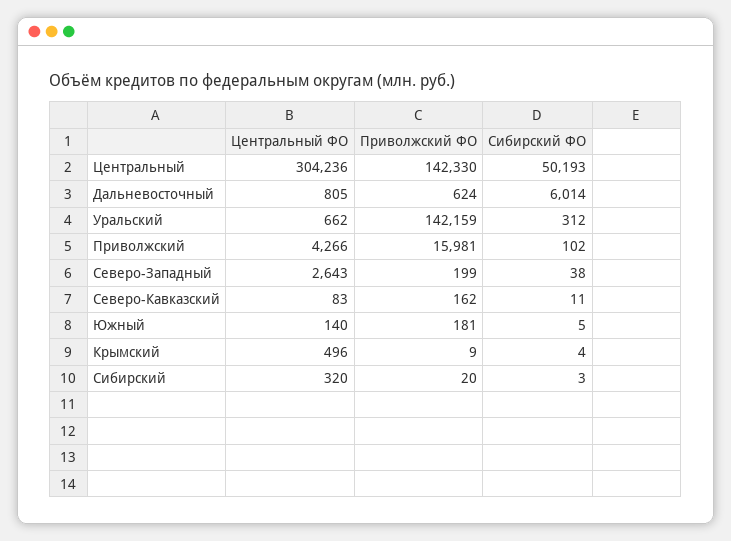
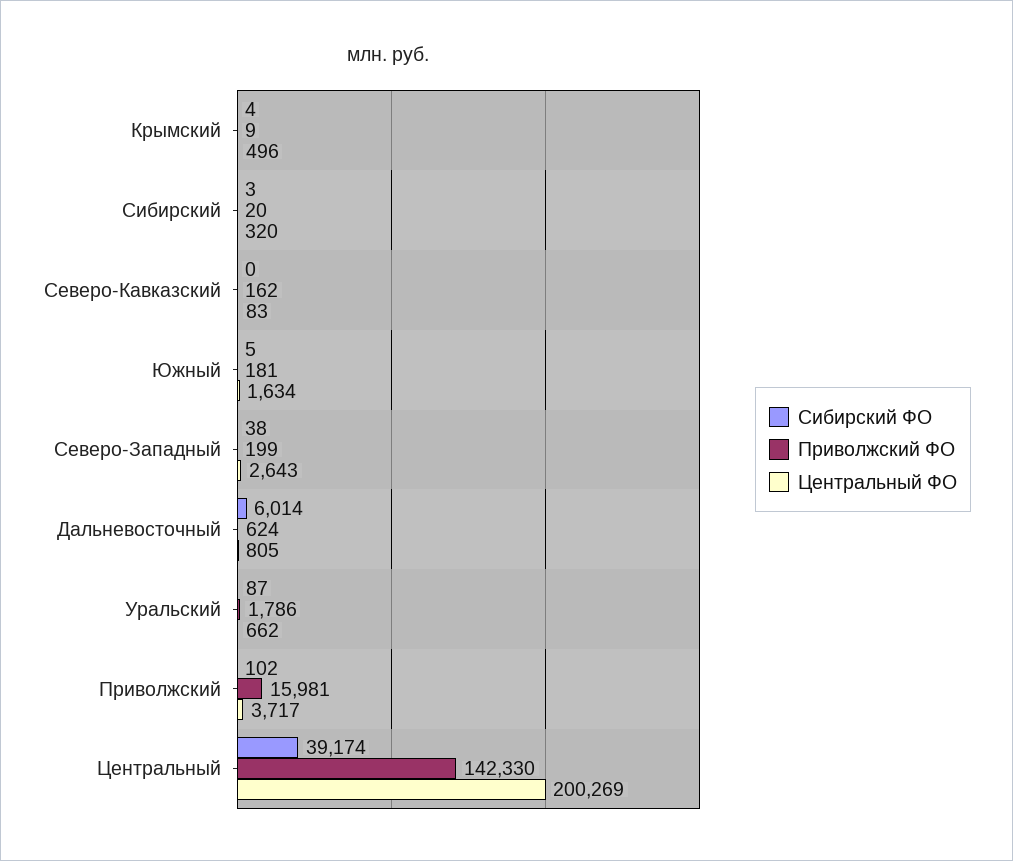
  {
    "Центральный ФО": {
-     "Центральный": 304236,
+     "Центральный": 200269,
      "Дальневосточный": 805,
      "Уральский": 662,
-     "Приволжский": 4266,
+     "Приволжский": 3717,
      "Северо-Западный": 2643,
      "Северо-Кавказский": 83,
-     "Южный": 140,
+     "Южный": 1634,
      "Крымский": 496,
      "Сибирский": 320
    },
    "Приволжский ФО": {
      "Центральный": 142330,
      "Дальневосточный": 624,
-     "Уральский": 142159,
+     "Уральский": 1786,
      "Приволжский": 15981,
      "Северо-Западный": 199,
      "Северо-Кавказский": 162,
      "Южный": 181,
      "Крымский": 9,
      "Сибирский": 20
    },
    "Сибирский ФО": {
-     "Центральный": 50193,
+     "Центральный": 39174,
      "Дальневосточный": 6014,
-     "Уральский": 312,
+     "Уральский": 87,
      "Приволжский": 102,
      "Северо-Западный": 38,
-     "Северо-Кавказский": 11,
+     "Северо-Кавказский": 0,
      "Южный": 5,
      "Крымский": 4,
      "Сибирский": 3
    }
  }

